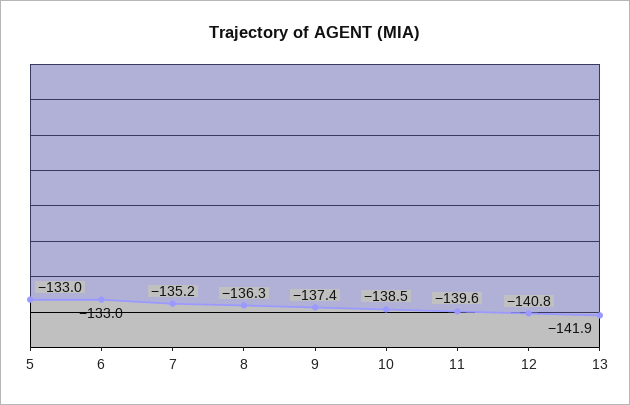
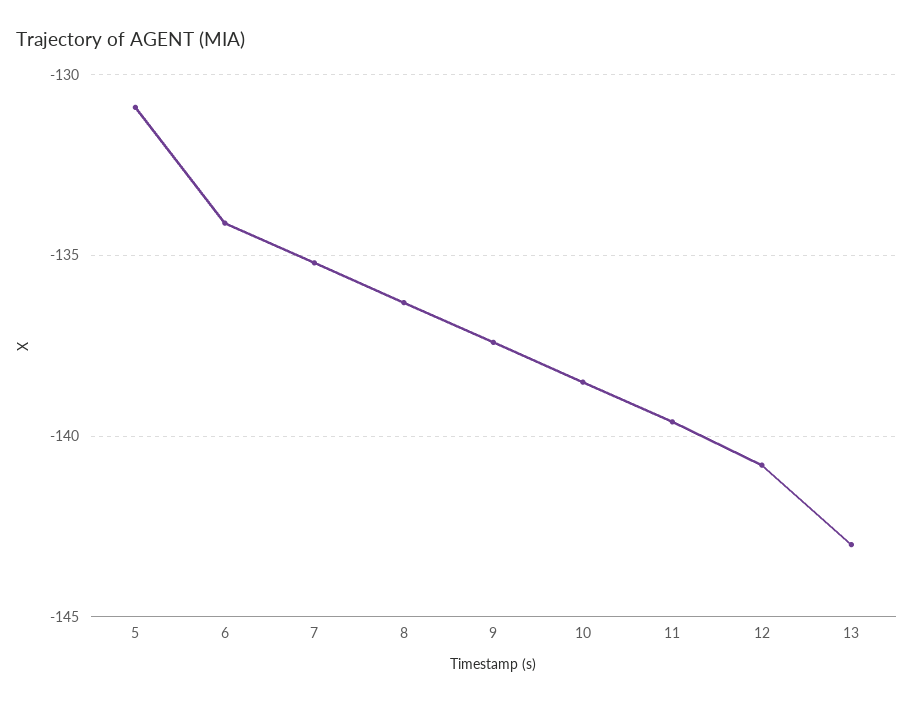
  {
-   "5": -133,
+   "5": -131,
-   "6": -133,
+   "6": -134,
    "7": -135.2,
    "8": -136.3,
    "9": -137.4,
    "10": -138.5,
    "11": -139.6,
    "12": -140.8,
-   "13": -141.9
+   "13": -143
  }

